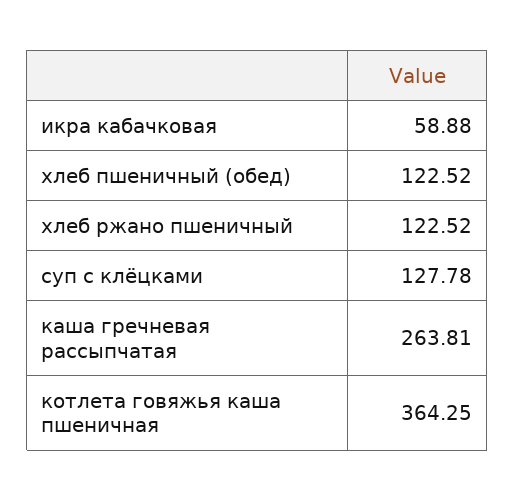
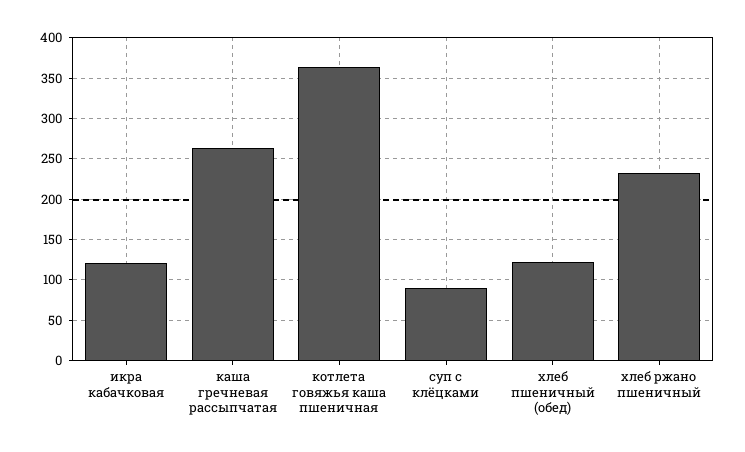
  {
-   "икра кабачковая": 58.88,
+   "икра кабачковая": 120,
    "хлеб пшеничный (обед)": 122.52,
-   "хлеб ржано пшеничный": 122.52,
+   "хлеб ржано пшеничный": 230,
-   "суп с клёцками": 127.78,
+   "суп с клёцками": 90,
    "каша гречневая рассыпчатая": 263.81,
    "котлета говяжья каша пшеничная": 364.25
  }

